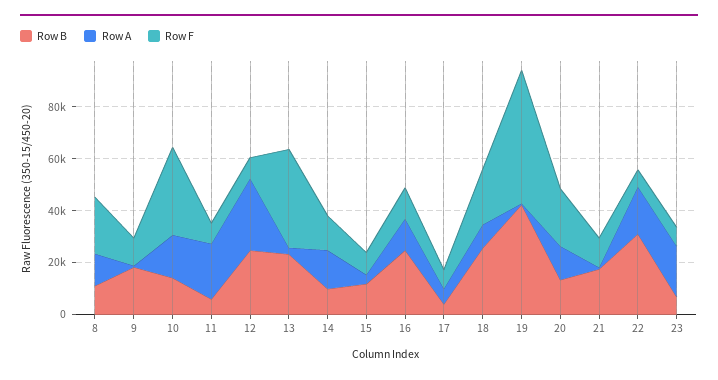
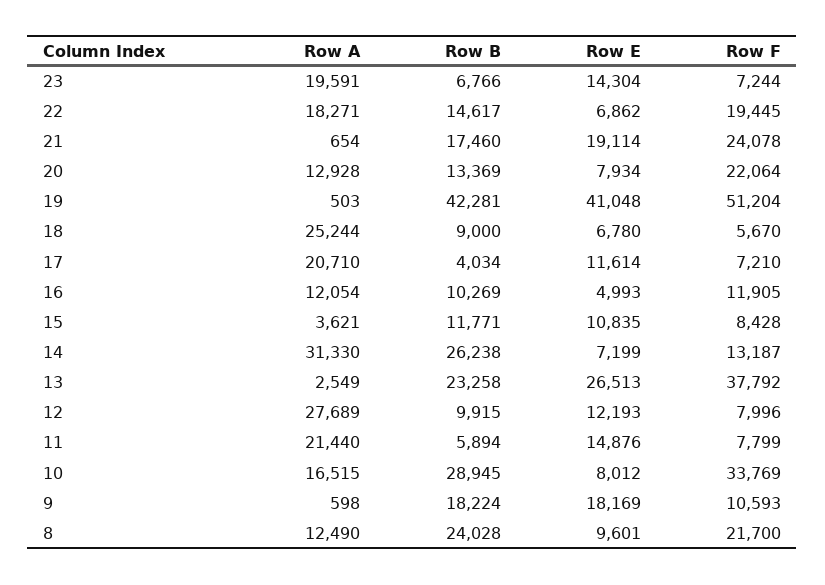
  {
    "Row B": {
-     "8": 10000,
+     "8": 24028,
      "9": 18224,
-     "10": 15000,
+     "10": 28945,
      "11": 5894,
-     "12": 25000,
+     "12": 9915,
      "13": 23258,
-     "14": 10000,
+     "14": 26238,
      "15": 11771,
-     "16": 25000,
+     "16": 10269,
      "17": 4034,
-     "18": 25000,
+     "18": 9000,
      "19": 42281,
      "20": 13369,
      "21": 17460,
-     "22": 30000,
+     "22": 14617,
      "23": 6766
    },
    "Row A": {
      "8": 12490,
      "9": 598,
      "10": 16515,
      "11": 21440,
      "12": 27689,
      "13": 2549,
-     "14": 15000,
+     "14": 31330,
      "15": 3621,
      "16": 12054,
-     "17": 5000,
+     "17": 20710,
-     "18": 10000,
+     "18": 25244,
      "19": 503,
      "20": 12928,
      "21": 654,
      "22": 18271,
      "23": 19591
    },
    "Row F": {
      "8": 21700,
      "9": 10593,
      "10": 33769,
      "11": 7799,
      "12": 7996,
      "13": 37792,
      "14": 13187,
      "15": 8428,
      "16": 11905,
      "17": 7210,
-     "18": 20000,
+     "18": 5670,
      "19": 51204,
      "20": 22064,
-     "21": 10000,
+     "21": 24078,
-     "22": 5000,
+     "22": 19445,
      "23": 7244
-   }
+   },
+   "Row E": {
+     "23": 14304,
+     "22": 6862,
+     "21": 19114,
+     "20": 7934,
+     "19": 41048,
+     "18": 6780,
+     "17": 11614,
+     "16": 4993,
+     "15": 10835,
+     "14": 7199,
+     "13": 26513,
+     "12": 12193,
+     "11": 14876,
+     "10": 8012,
+     "9": 18169,
+     "8": 9601
+   }
  }

